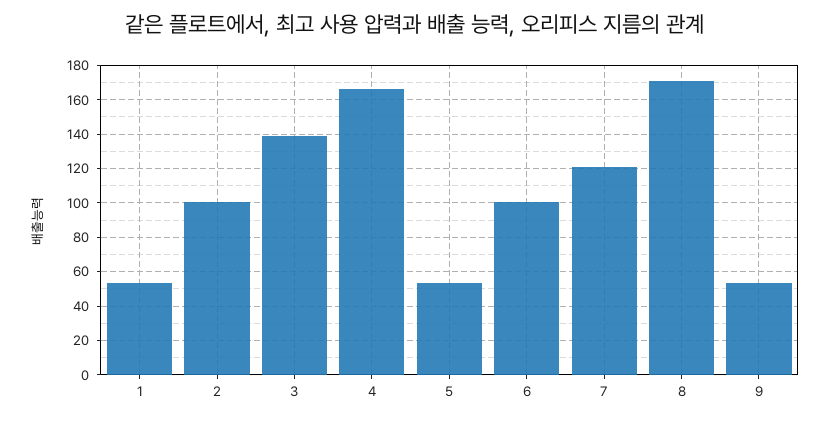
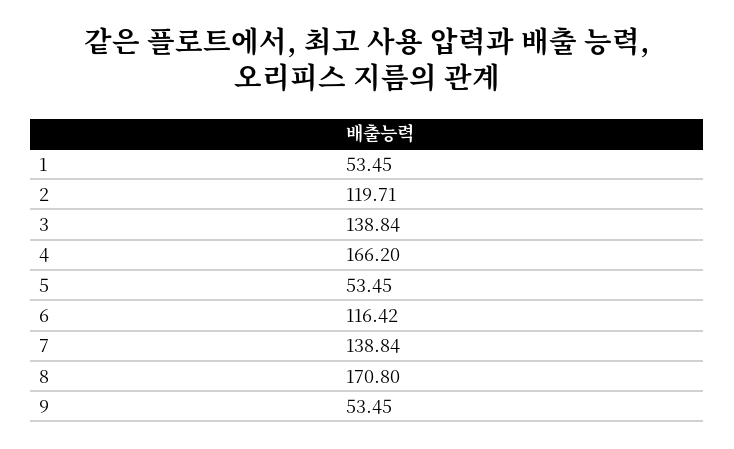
  {
    "1": 53.45,
-   "2": 100,
+   "2": 119.71,
    "3": 138.84,
    "4": 166.2,
    "5": 53.45,
-   "6": 100,
+   "6": 116.42,
-   "7": 120,
+   "7": 138.84,
    "8": 170.8,
    "9": 53.45
  }

